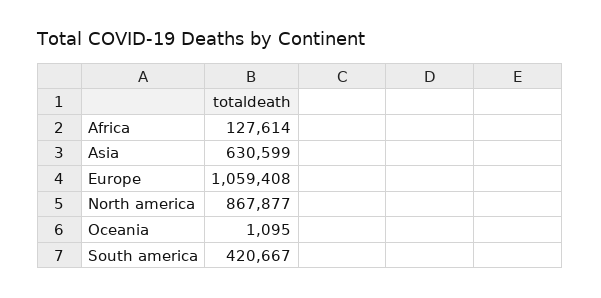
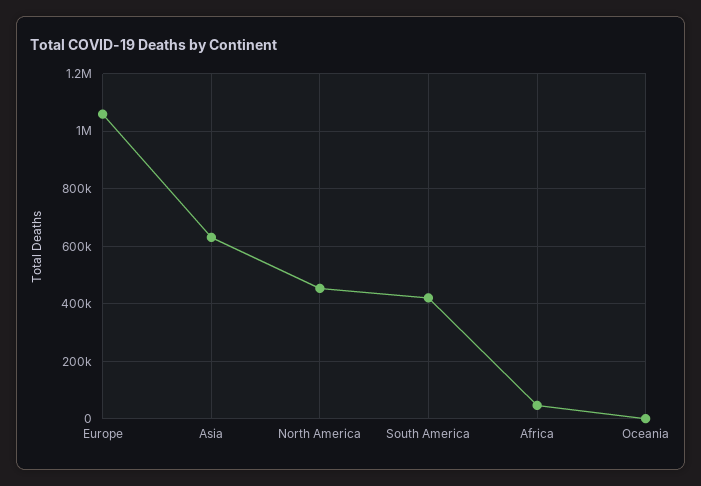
  {
-   "Africa": 127614,
+   "Africa": 50000,
    "Asia": 630599,
    "Europe": 1059408,
-   "North america": 867877,
+   "North america": 450000,
    "Oceania": 1095,
    "South america": 420667
  }

